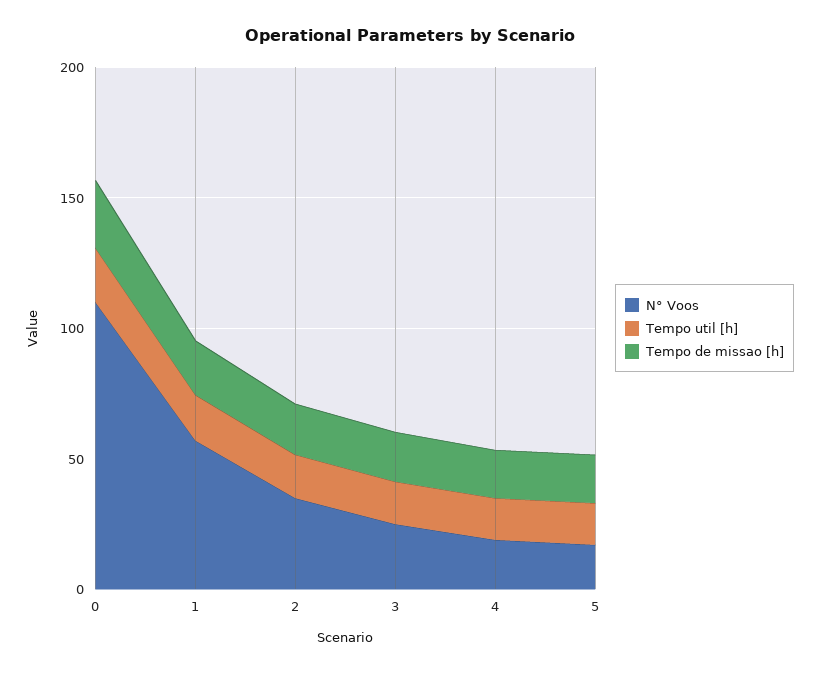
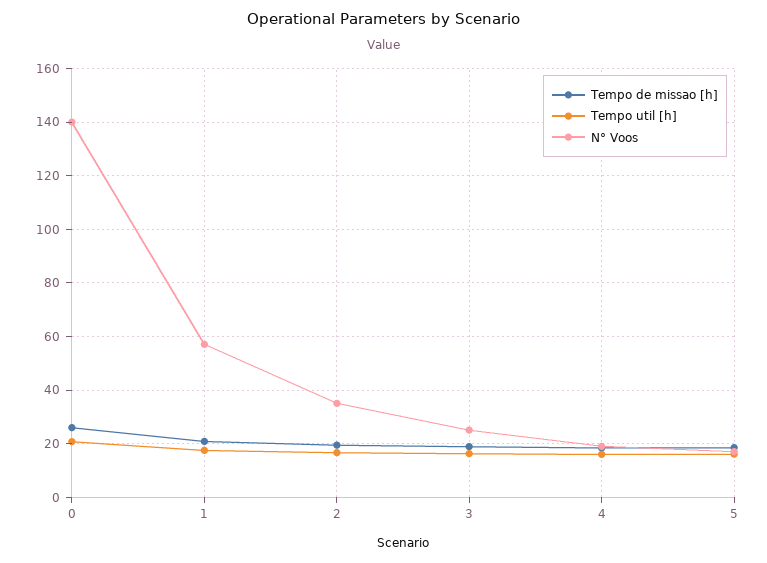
  {
    "N° Voos": {
-     "0": 110,
+     "0": 140,
      "1": 57.5,
      "2": 35,
      "3": 25,
      "4": 20,
      "5": 17.5
    },
    "Tempo util [h]": {
      "0": 20,
      "1": 17.5,
      "2": 17.5,
      "3": 17.5,
      "4": 15,
      "5": 15
    },
    "Tempo de missao [h]": {
      "0": 25,
      "1": 20,
      "2": 20,
      "3": 20,
      "4": 17.5,
      "5": 17.5
    }
  }

